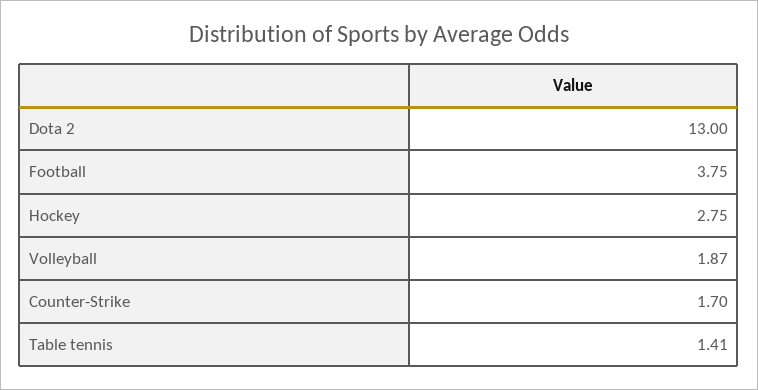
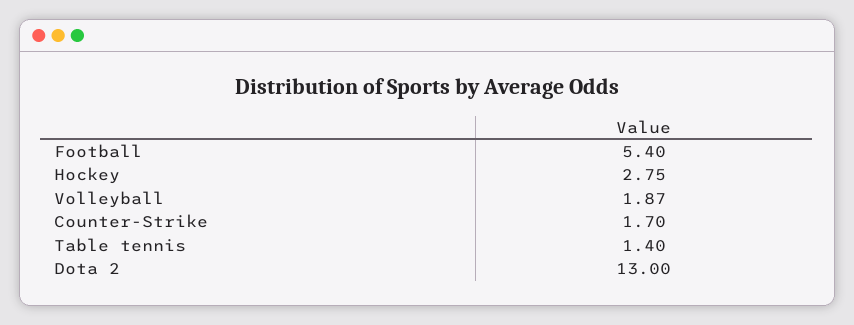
  {
    "Dota 2": 13,
-   "Football": 3.75,
+   "Football": 5.4,
    "Hockey": 2.75,
    "Volleyball": 1.87,
    "Counter-Strike": 1.7,
-   "Table tennis": 1.41
+   "Table tennis": 1.4
  }

